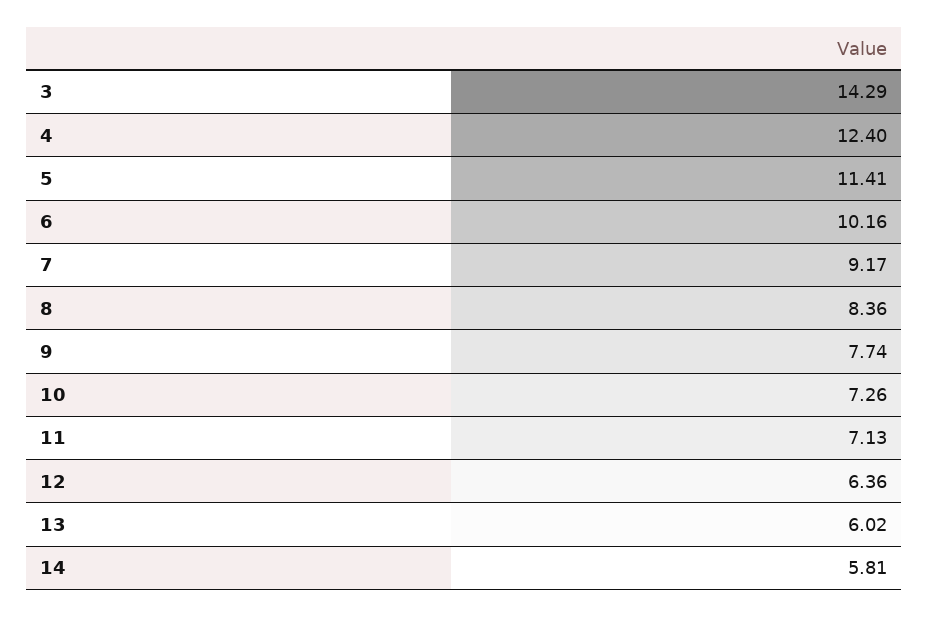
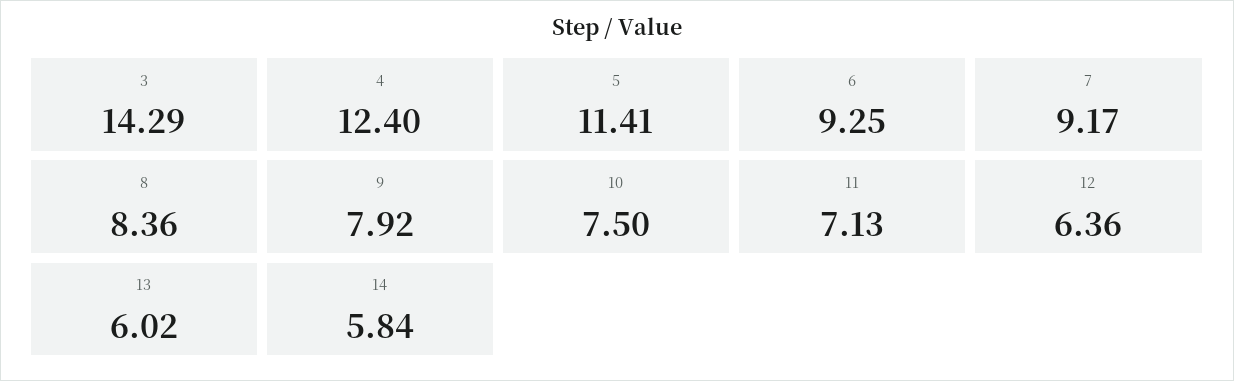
  {
    "3": 14.29,
    "4": 12.4,
    "5": 11.41,
-   "6": 10.16,
+   "6": 9.25,
    "7": 9.17,
    "8": 8.36,
-   "9": 7.74,
+   "9": 7.92,
-   "10": 7.26,
+   "10": 7.5,
    "11": 7.13,
    "12": 6.36,
    "13": 6.02,
-   "14": 5.81
+   "14": 5.84
  }

